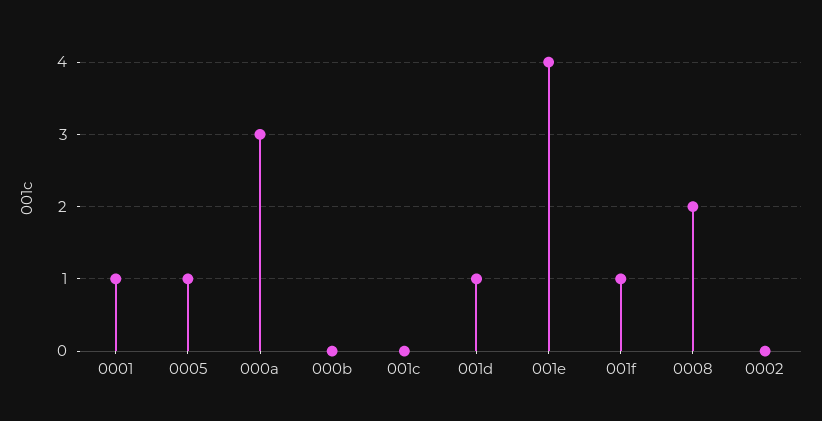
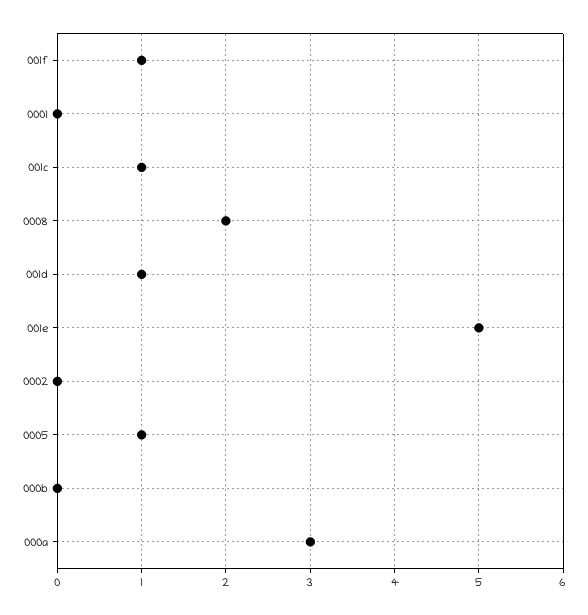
  {
-   "0001": 1,
+   "0001": 0,
    "0005": 1,
    "000a": 3,
    "000b": 0,
-   "001c": 0,
+   "001c": 1,
    "001d": 1,
-   "001e": 4,
+   "001e": 5,
    "001f": 1,
    "0008": 2,
    "0002": 0
  }

